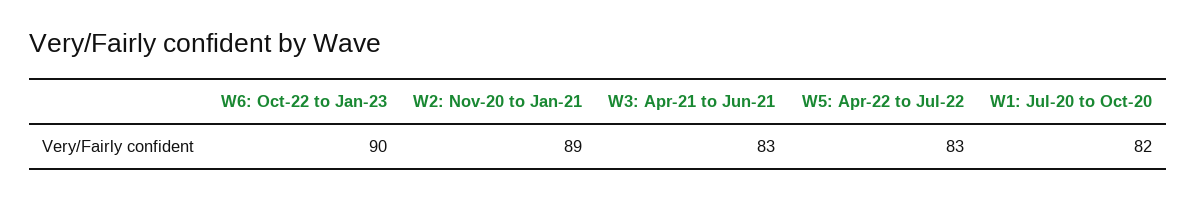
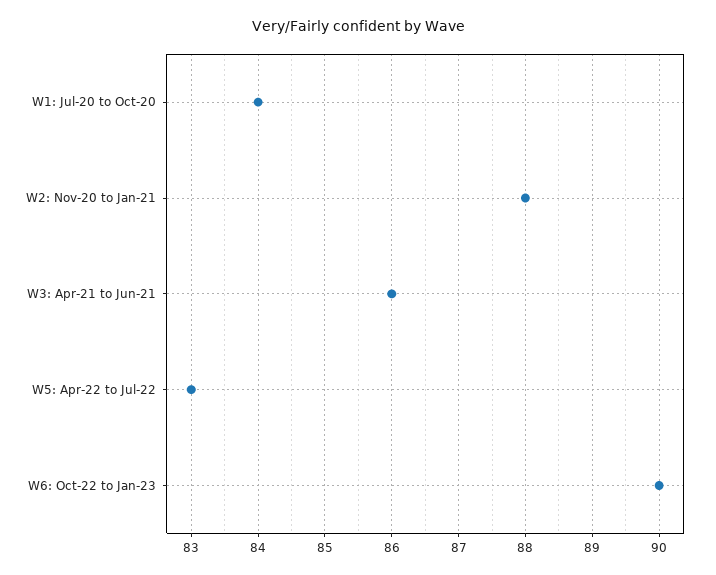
  {
    "W6: Oct-22 to Jan-23": 90,
-   "W2: Nov-20 to Jan-21": 89,
+   "W2: Nov-20 to Jan-21": 88,
-   "W3: Apr-21 to Jun-21": 83,
+   "W3: Apr-21 to Jun-21": 86,
    "W5: Apr-22 to Jul-22": 83,
-   "W1: Jul-20 to Oct-20": 82
+   "W1: Jul-20 to Oct-20": 84
  }

